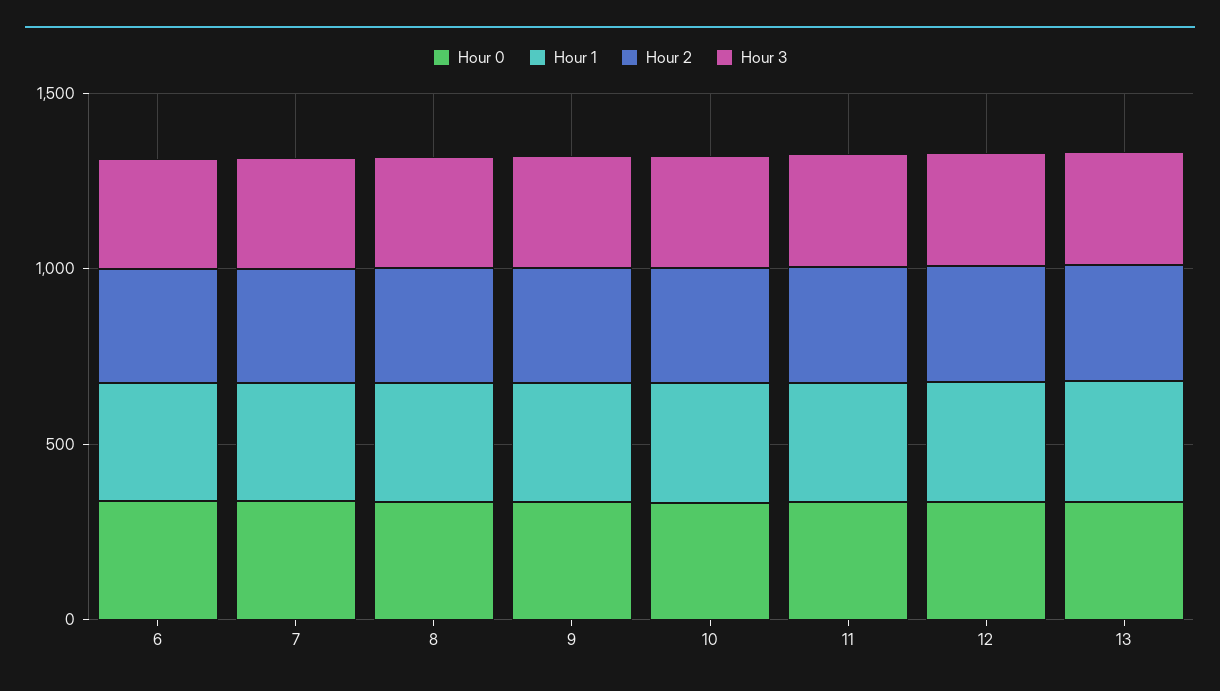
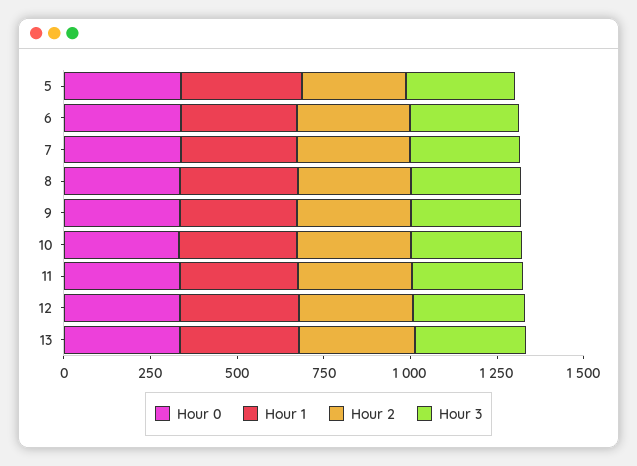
  {
    "Hour 0": {
      "6": 350,
      "7": 350,
      "8": 350,
      "9": 350,
      "10": 350,
      "11": 350,
      "12": 350,
-     "13": 350
+     "13": 350,
+     "5": 350
    },
    "Hour 1": {
      "6": 350,
      "7": 350,
      "8": 350,
      "9": 350,
      "10": 350,
      "11": 350,
      "12": 350,
-     "13": 350
+     "13": 350,
+     "5": 350
    },
    "Hour 2": {
      "6": 350,
      "7": 350,
      "8": 350,
      "9": 350,
      "10": 350,
      "11": 350,
      "12": 350,
-     "13": 350
+     "13": 350,
+     "5": 300
    },
    "Hour 3": {
      "6": 300,
      "7": 300,
      "8": 300,
      "9": 300,
      "10": 300,
      "11": 300,
      "12": 300,
-     "13": 300
+     "13": 300,
+     "5": 300
    }
  }

